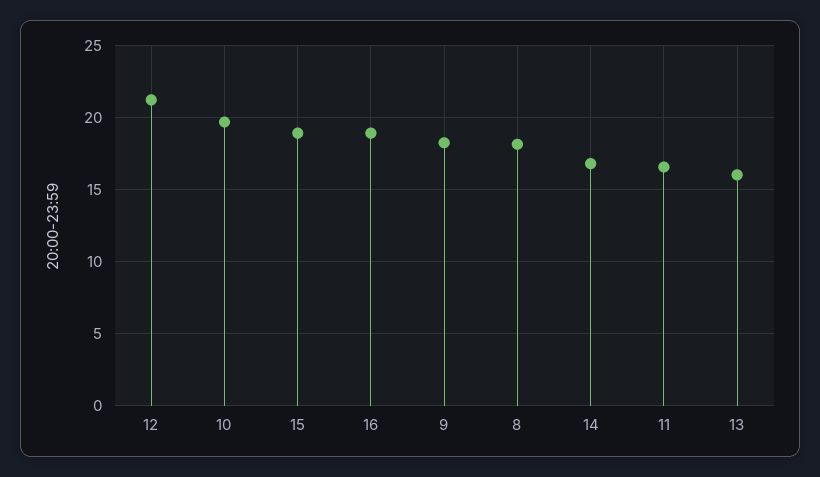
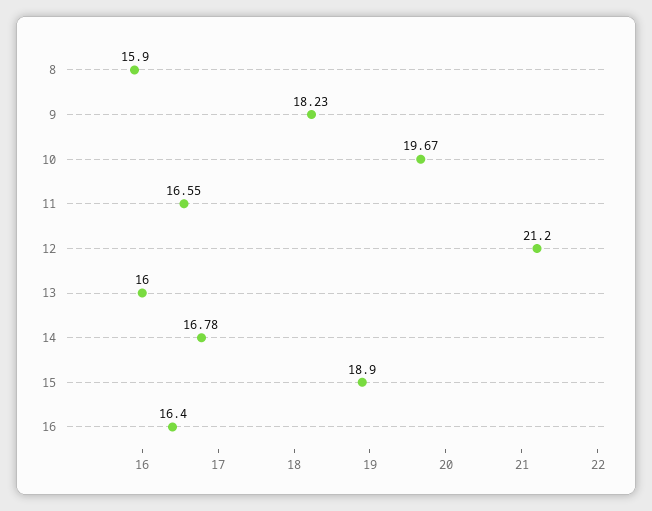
  {
    "12": 21.2,
    "10": 19.67,
    "15": 18.9,
-   "16": 19,
+   "16": 16.4,
    "9": 18.23,
-   "8": 18,
+   "8": 15.9,
    "14": 16.78,
    "11": 16.55,
    "13": 16
  }

